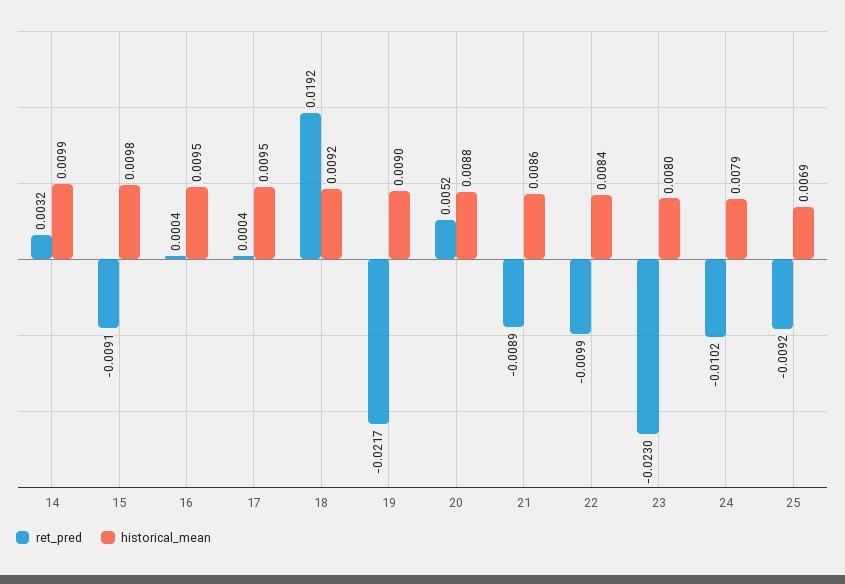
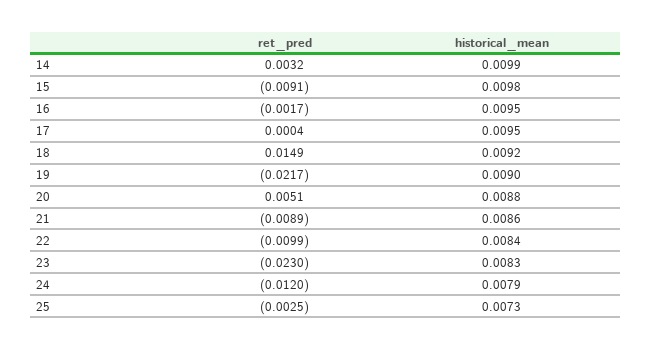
  {
    "ret_pred": {
      "14": 0.0032,
      "15": -0.0091,
-     "16": 0.0004,
+     "16": -0.0017,
      "17": 0.0004,
-     "18": 0.0192,
+     "18": 0.0149,
      "19": -0.0217,
-     "20": 0.0052,
+     "20": 0.0051,
      "21": -0.0089,
      "22": -0.0099,
      "23": -0.023,
-     "24": -0.0102,
+     "24": -0.012,
-     "25": -0.0092
+     "25": -0.0025
    },
    "historical_mean": {
      "14": 0.0099,
      "15": 0.0098,
      "16": 0.0095,
      "17": 0.0095,
      "18": 0.0092,
      "19": 0.009,
      "20": 0.0088,
      "21": 0.0086,
      "22": 0.0084,
-     "23": 0.008,
+     "23": 0.0083,
      "24": 0.0079,
-     "25": 0.0069
+     "25": 0.0073
    }
  }

